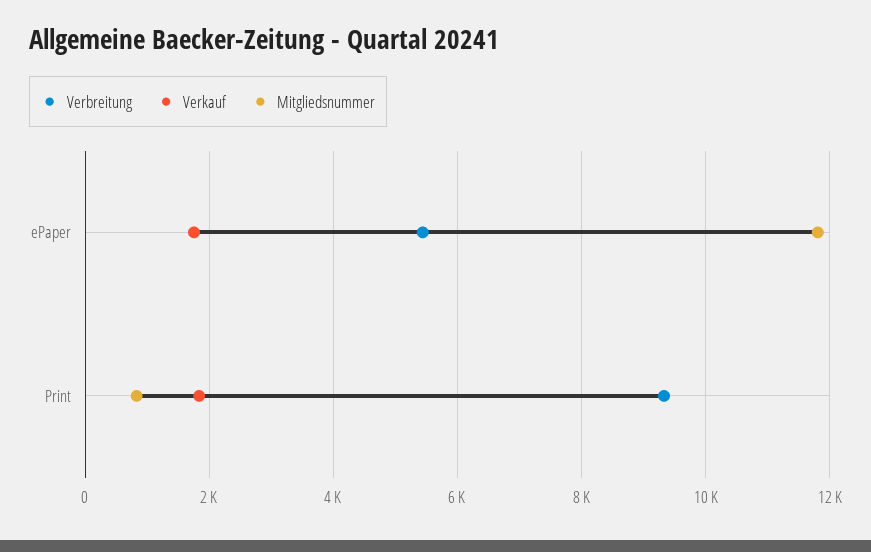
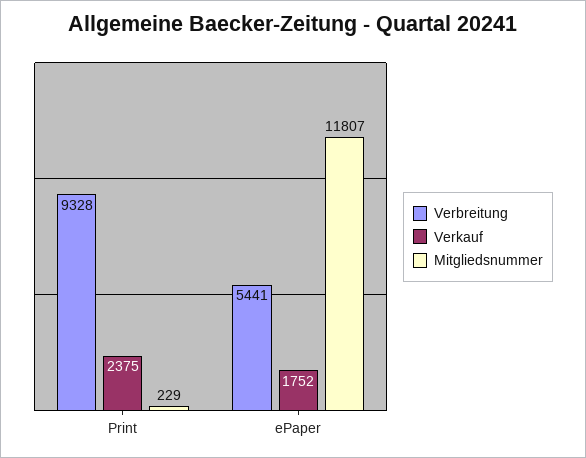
  {
    "Verbreitung": {
      "ePaper": 5441,
      "Print": 9328
    },
    "Verkauf": {
      "ePaper": 1752,
-     "Print": 1800
+     "Print": 2375
    },
    "Mitgliedsnummer": {
      "ePaper": 11807,
-     "Print": 800
+     "Print": 229
    }
  }

